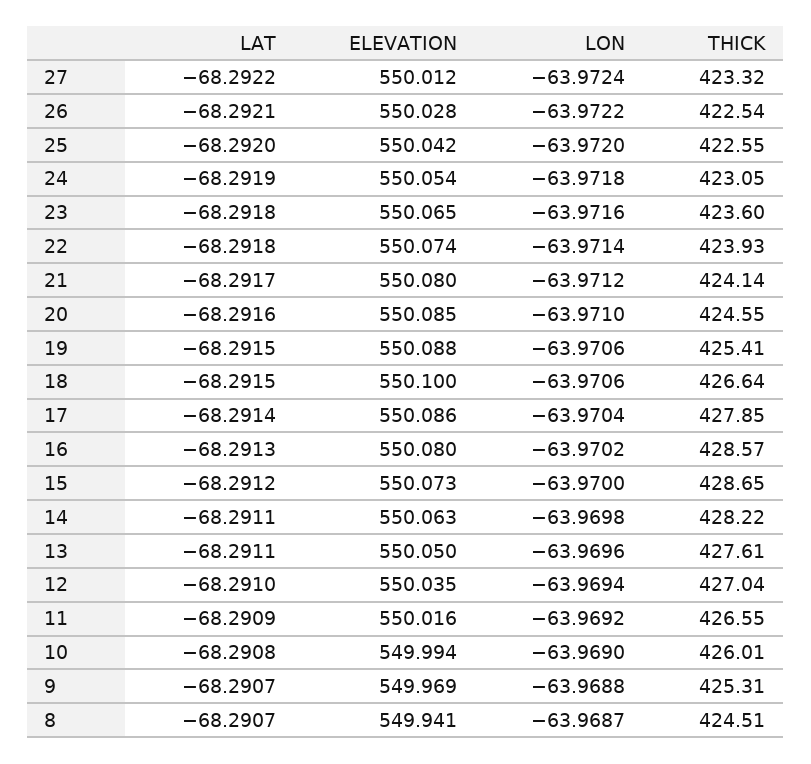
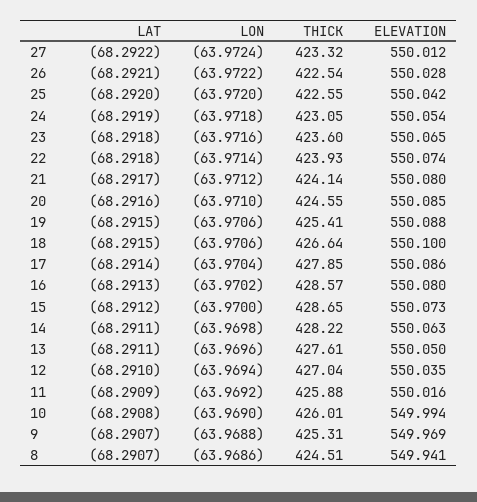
  {
    "LAT": {
      "27": -68.2922,
      "26": -68.2921,
      "25": -68.292,
      "24": -68.2919,
      "23": -68.2918,
      "22": -68.2918,
      "21": -68.2917,
      "20": -68.2916,
      "19": -68.2915,
      "18": -68.2915,
      "17": -68.2914,
      "16": -68.2913,
      "15": -68.2912,
      "14": -68.2911,
      "13": -68.2911,
      "12": -68.291,
      "11": -68.2909,
      "10": -68.2908,
      "9": -68.2907,
      "8": -68.2907
    },
    "ELEVATION": {
      "27": 550.012,
      "26": 550.028,
      "25": 550.042,
      "24": 550.054,
      "23": 550.065,
      "22": 550.074,
      "21": 550.08,
      "20": 550.085,
      "19": 550.088,
      "18": 550.1,
      "17": 550.086,
      "16": 550.08,
      "15": 550.073,
      "14": 550.063,
      "13": 550.05,
      "12": 550.035,
      "11": 550.016,
      "10": 549.994,
      "9": 549.969,
      "8": 549.941
    },
    "LON": {
      "27": -63.9724,
      "26": -63.9722,
      "25": -63.972,
      "24": -63.9718,
      "23": -63.9716,
      "22": -63.9714,
      "21": -63.9712,
      "20": -63.971,
      "19": -63.9706,
      "18": -63.9706,
      "17": -63.9704,
      "16": -63.9702,
      "15": -63.97,
      "14": -63.9698,
      "13": -63.9696,
      "12": -63.9694,
      "11": -63.9692,
      "10": -63.969,
      "9": -63.9688,
-     "8": -63.9687
+     "8": -63.9686
    },
    "THICK": {
      "27": 423.32,
      "26": 422.54,
      "25": 422.55,
      "24": 423.05,
      "23": 423.6,
      "22": 423.93,
      "21": 424.14,
      "20": 424.55,
      "19": 425.41,
      "18": 426.64,
      "17": 427.85,
      "16": 428.57,
      "15": 428.65,
      "14": 428.22,
      "13": 427.61,
      "12": 427.04,
-     "11": 426.55,
+     "11": 425.88,
      "10": 426.01,
      "9": 425.31,
      "8": 424.51
    }
  }

